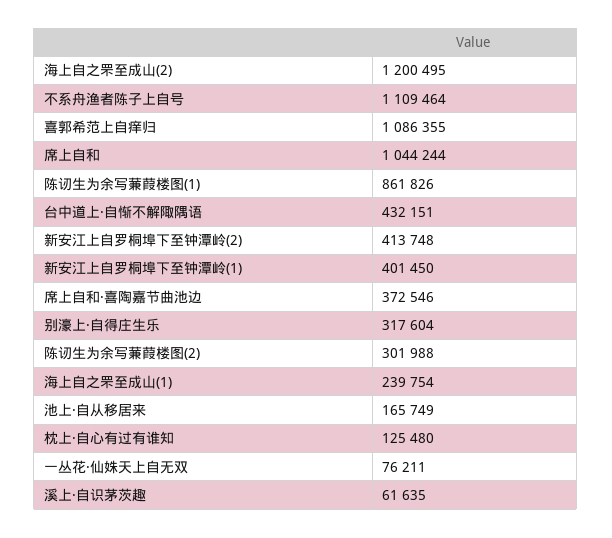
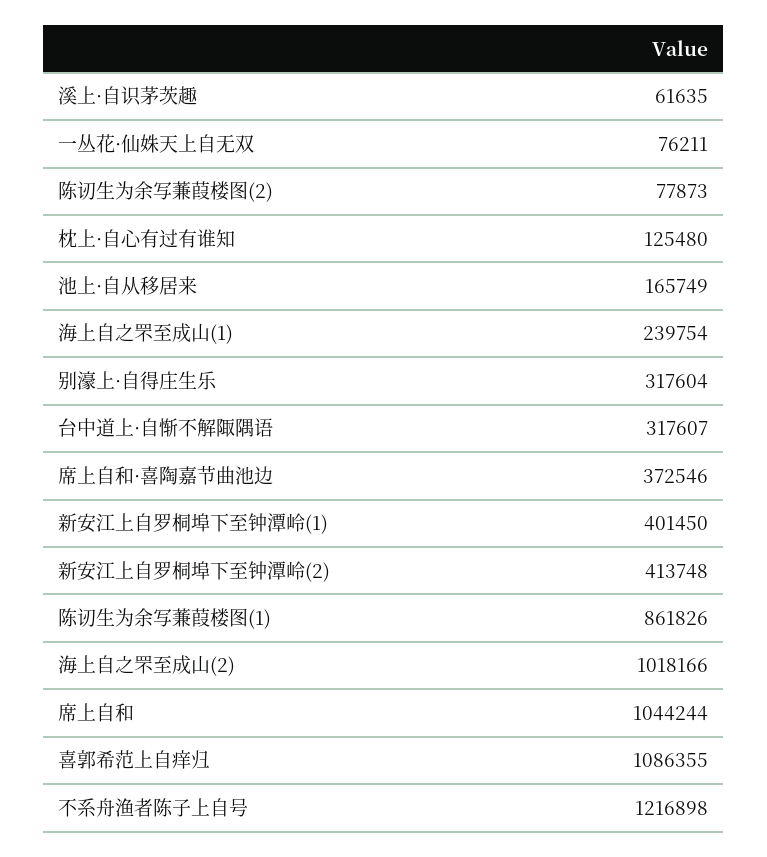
  {
-   "海上自之罘至成山(2)": 1200495,
+   "海上自之罘至成山(2)": 1018166,
-   "不系舟渔者陈子上自号": 1109464,
+   "不系舟渔者陈子上自号": 1216898,
    "喜郭希范上自痒归": 1086355,
    "席上自和": 1044244,
    "陈讱生为余写蒹葭楼图(1)": 861826,
-   "台中道上·自惭不解陬隅语": 432151,
+   "台中道上·自惭不解陬隅语": 317607,
    "新安江上自罗桐埠下至钟潭岭(2)": 413748,
    "新安江上自罗桐埠下至钟潭岭(1)": 401450,
    "席上自和·喜陶嘉节曲池边": 372546,
    "别濠上·自得庄生乐": 317604,
-   "陈讱生为余写蒹葭楼图(2)": 301988,
+   "陈讱生为余写蒹葭楼图(2)": 77873,
    "海上自之罘至成山(1)": 239754,
    "池上·自从移居来": 165749,
    "枕上·自心有过有谁知": 125480,
    "一丛花·仙姝天上自无双": 76211,
    "溪上·自识茅茨趣": 61635
  }

